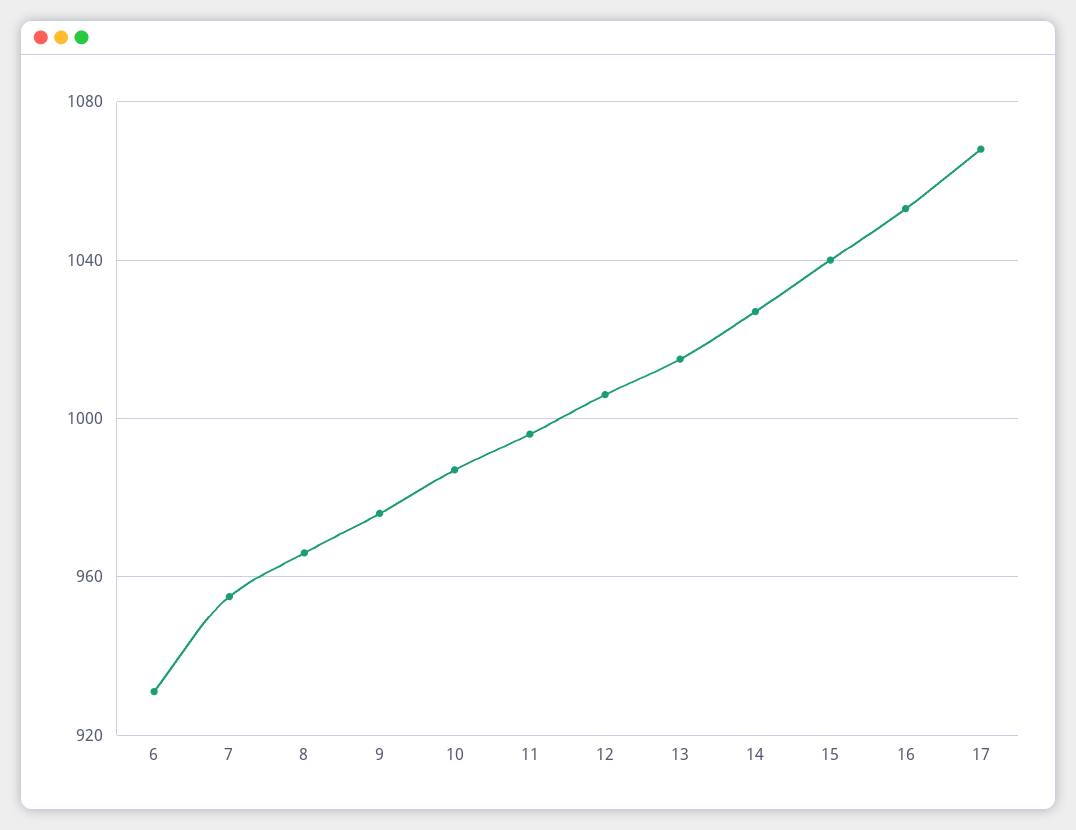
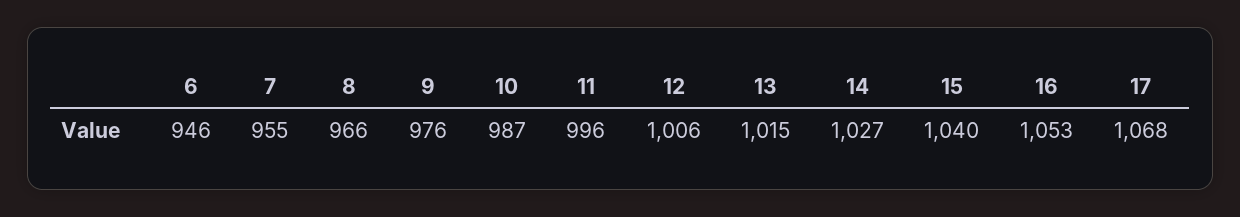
  {
-   "6": 930,
+   "6": 946,
    "7": 955,
    "8": 966,
    "9": 976,
    "10": 987,
    "11": 996,
    "12": 1006,
    "13": 1015,
    "14": 1027,
    "15": 1040,
    "16": 1053,
    "17": 1068
  }

